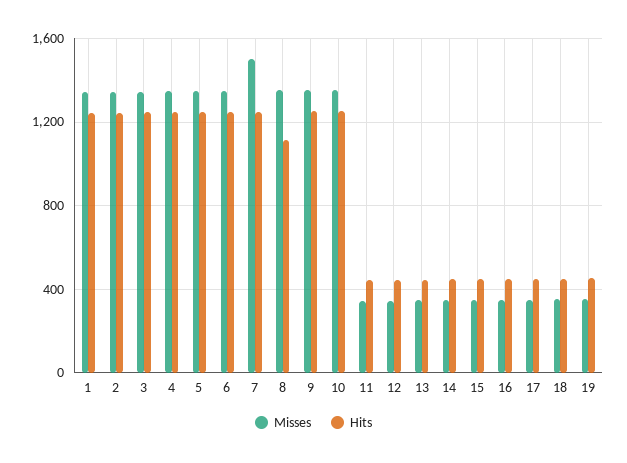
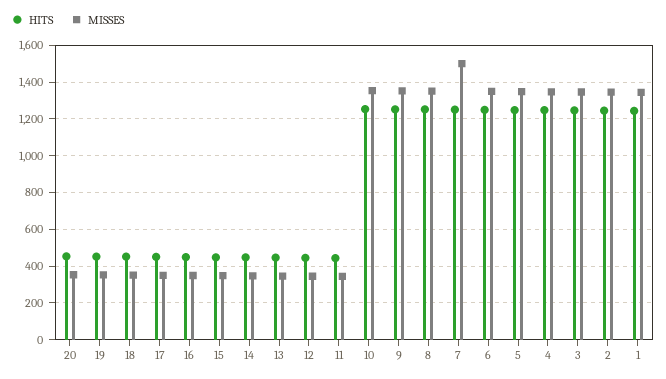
  {
    "Misses": {
      "1": 1350,
      "2": 1350,
      "3": 1350,
      "4": 1350,
      "5": 1350,
      "6": 1350,
      "7": 1500,
      "8": 1350,
      "9": 1350,
      "10": 1350,
      "11": 350,
      "12": 350,
      "13": 350,
      "14": 350,
      "15": 350,
      "16": 350,
      "17": 350,
      "18": 350,
-     "19": 350
+     "19": 350,
+     "20": 350
    },
    "Hits": {
      "1": 1250,
      "2": 1250,
      "3": 1250,
      "4": 1250,
      "5": 1250,
      "6": 1250,
      "7": 1250,
-     "8": 1100,
+     "8": 1250,
      "9": 1250,
      "10": 1250,
      "11": 450,
      "12": 450,
      "13": 450,
      "14": 450,
      "15": 450,
      "16": 450,
      "17": 450,
      "18": 450,
-     "19": 450
+     "19": 450,
+     "20": 450
    }
  }

